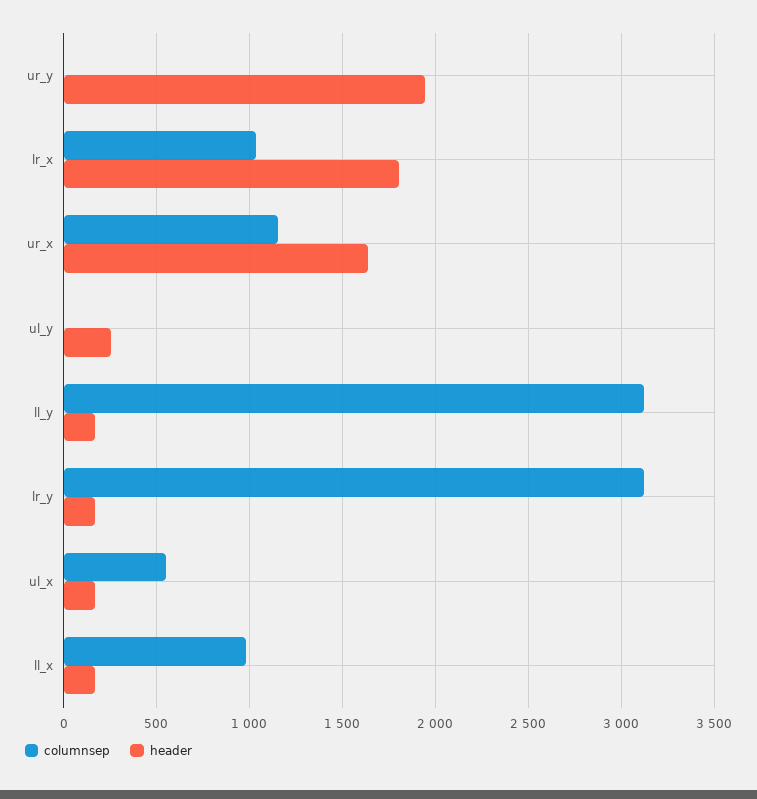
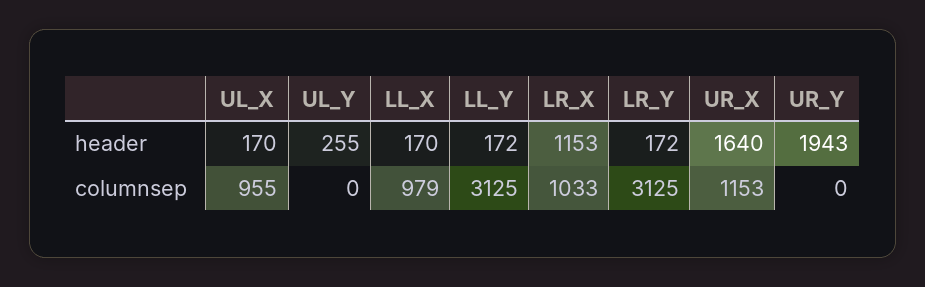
  {
    "columnsep": {
      "ur_y": 0,
      "lr_x": 1033,
      "ur_x": 1153,
      "ul_y": 0,
      "ll_y": 3125,
      "lr_y": 3125,
-     "ul_x": 550,
+     "ul_x": 955,
      "ll_x": 979
    },
    "header": {
      "ur_y": 1943,
-     "lr_x": 1800,
+     "lr_x": 1153,
      "ur_x": 1640,
      "ul_y": 255,
      "ll_y": 172,
      "lr_y": 172,
      "ul_x": 170,
      "ll_x": 170
    }
  }

